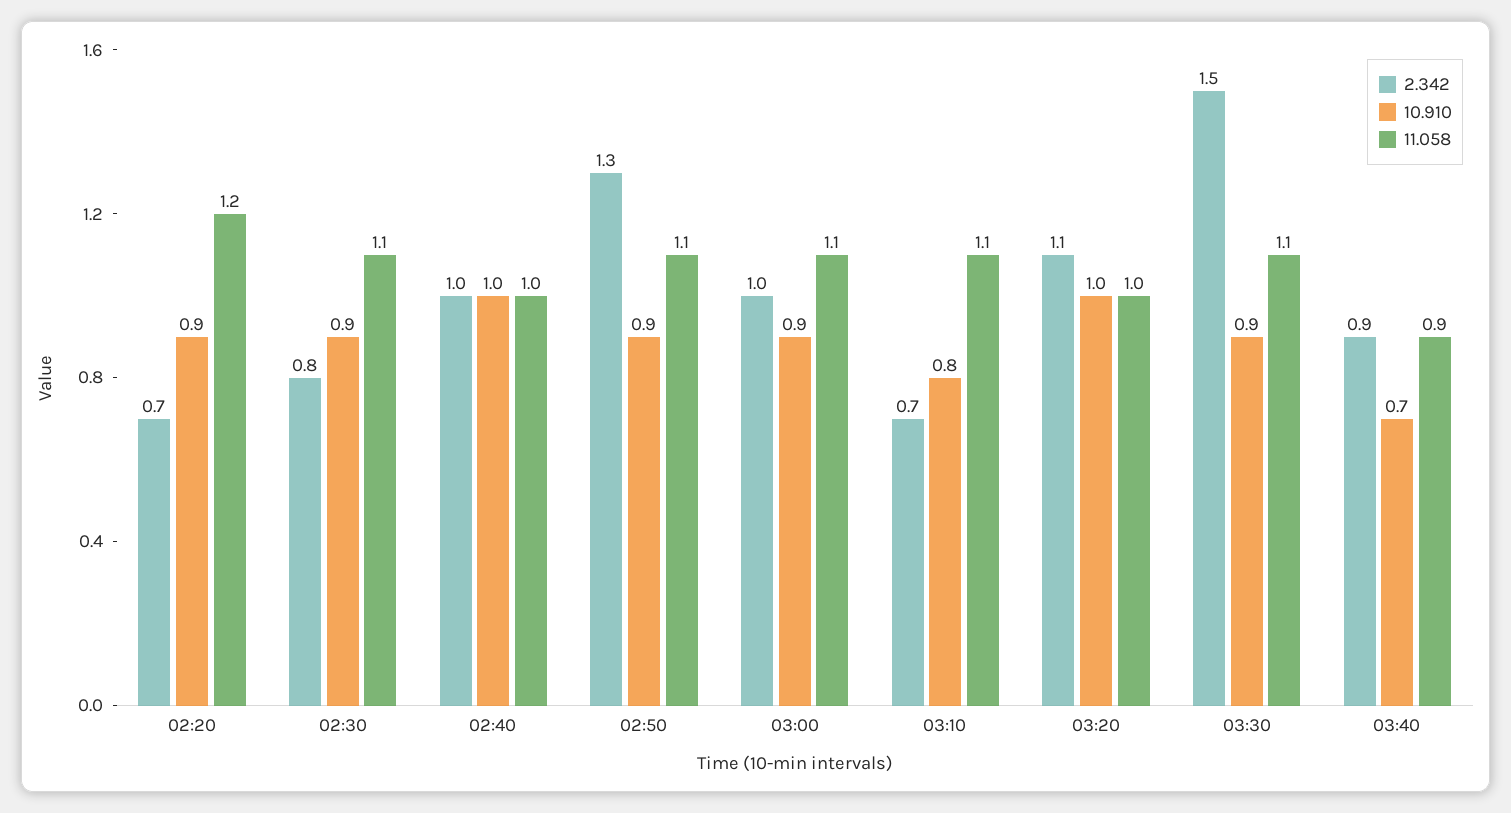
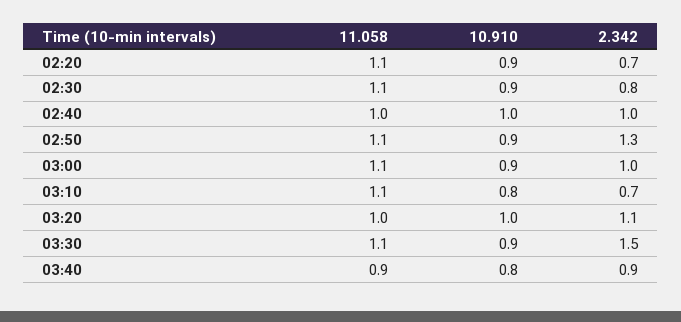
  {
    "2.342": {
      "02:20": 0.7,
      "02:30": 0.8,
      "02:40": 1,
      "02:50": 1.3,
      "03:00": 1,
      "03:10": 0.7,
      "03:20": 1.1,
      "03:30": 1.5,
      "03:40": 0.9
    },
    "10.910": {
      "02:20": 0.9,
      "02:30": 0.9,
      "02:40": 1,
      "02:50": 0.9,
      "03:00": 0.9,
      "03:10": 0.8,
      "03:20": 1,
      "03:30": 0.9,
-     "03:40": 0.7
+     "03:40": 0.8
    },
    "11.058": {
-     "02:20": 1.2,
+     "02:20": 1.1,
      "02:30": 1.1,
      "02:40": 1,
      "02:50": 1.1,
      "03:00": 1.1,
      "03:10": 1.1,
      "03:20": 1,
      "03:30": 1.1,
      "03:40": 0.9
    }
  }

